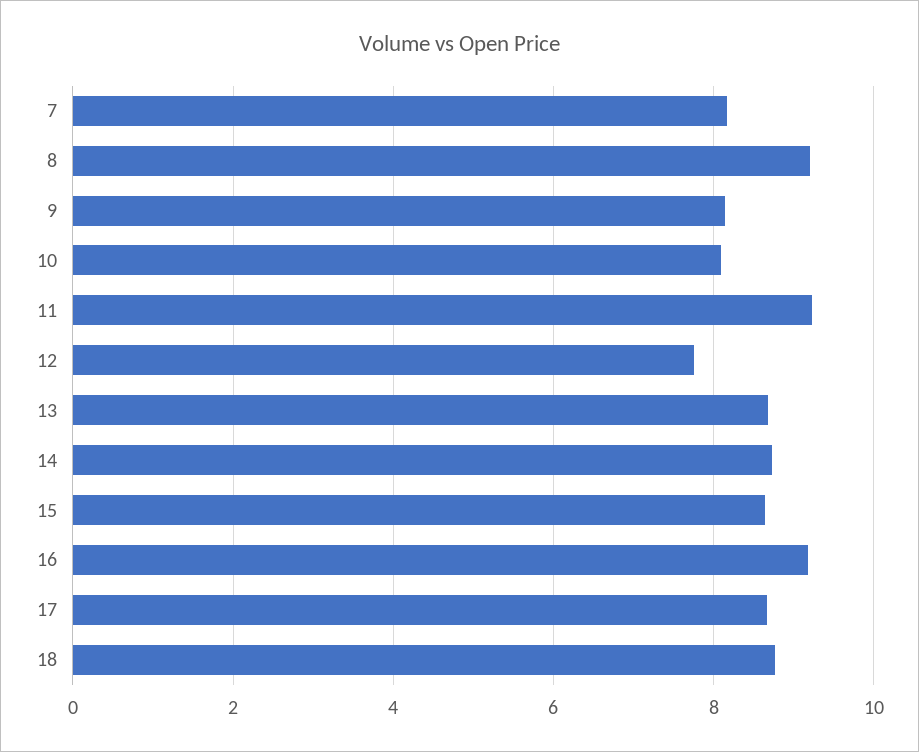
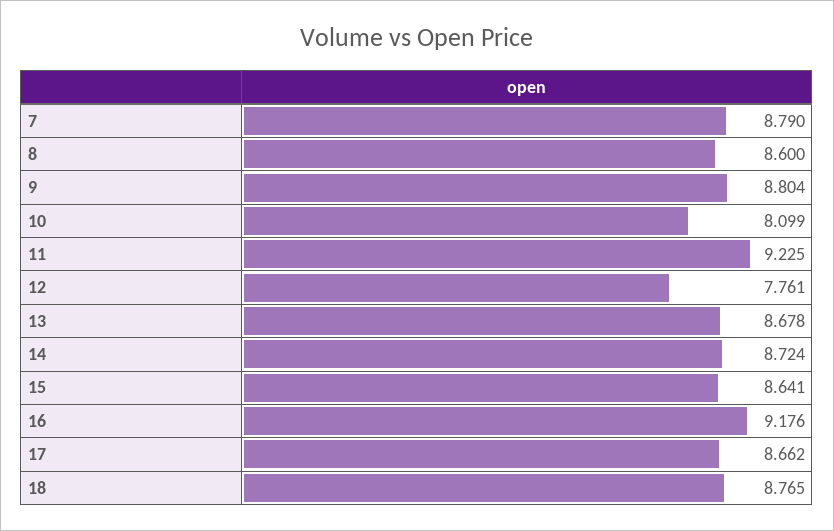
  {
-   "7": 8.2,
+   "7": 8.79,
-   "8": 9.2,
+   "8": 8.6,
-   "9": 8.2,
+   "9": 8.804,
    "10": 8.099,
    "11": 9.225,
    "12": 7.761,
    "13": 8.678,
    "14": 8.724,
    "15": 8.641,
    "16": 9.176,
    "17": 8.662,
    "18": 8.765
  }

